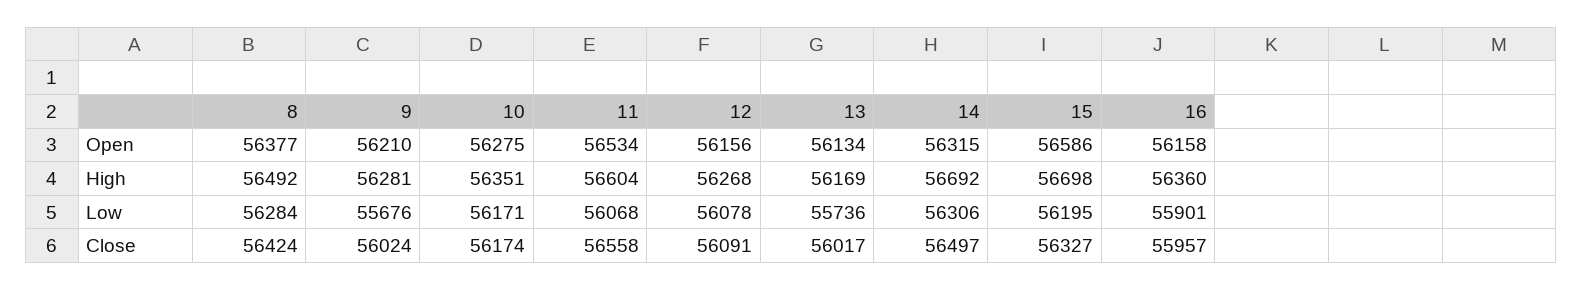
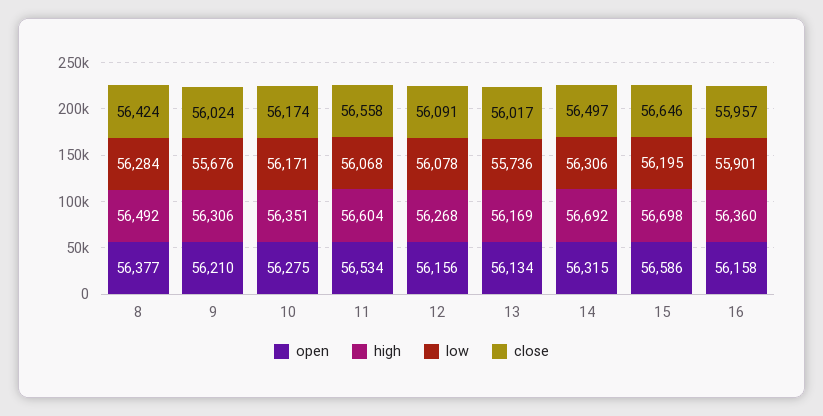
  {
    "Open": {
      "8": 56377,
      "9": 56210,
      "10": 56275,
      "11": 56534,
      "12": 56156,
      "13": 56134,
      "14": 56315,
      "15": 56586,
      "16": 56158
    },
    "High": {
      "8": 56492,
-     "9": 56281,
+     "9": 56306,
      "10": 56351,
      "11": 56604,
      "12": 56268,
      "13": 56169,
      "14": 56692,
      "15": 56698,
      "16": 56360
    },
    "Low": {
      "8": 56284,
      "9": 55676,
      "10": 56171,
      "11": 56068,
      "12": 56078,
      "13": 55736,
      "14": 56306,
      "15": 56195,
      "16": 55901
    },
    "Close": {
      "8": 56424,
      "9": 56024,
      "10": 56174,
      "11": 56558,
      "12": 56091,
      "13": 56017,
      "14": 56497,
-     "15": 56327,
+     "15": 56646,
      "16": 55957
    }
  }

